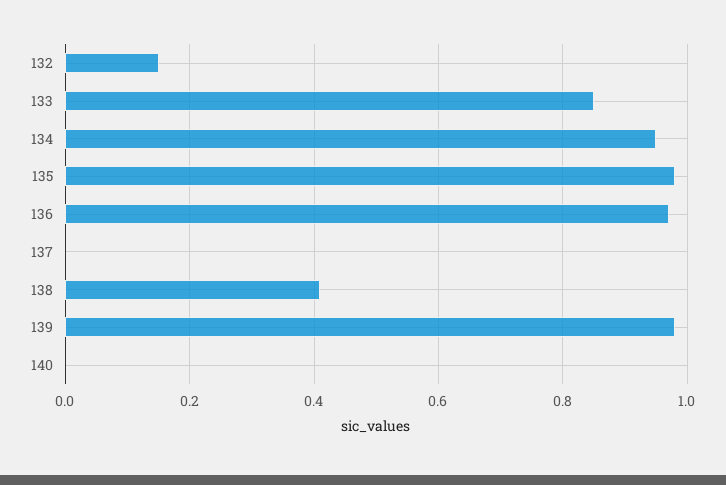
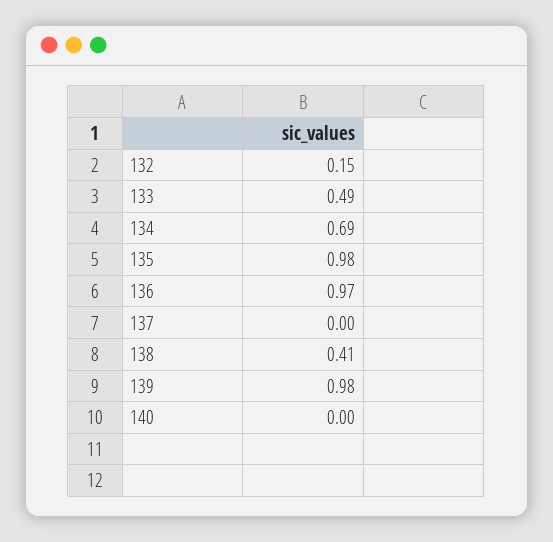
  {
    "132": 0.15,
-   "133": 0.85,
+   "133": 0.49,
-   "134": 0.95,
+   "134": 0.69,
    "135": 0.98,
    "136": 0.97,
    "137": 0,
    "138": 0.41,
    "139": 0.98,
    "140": 0
  }

